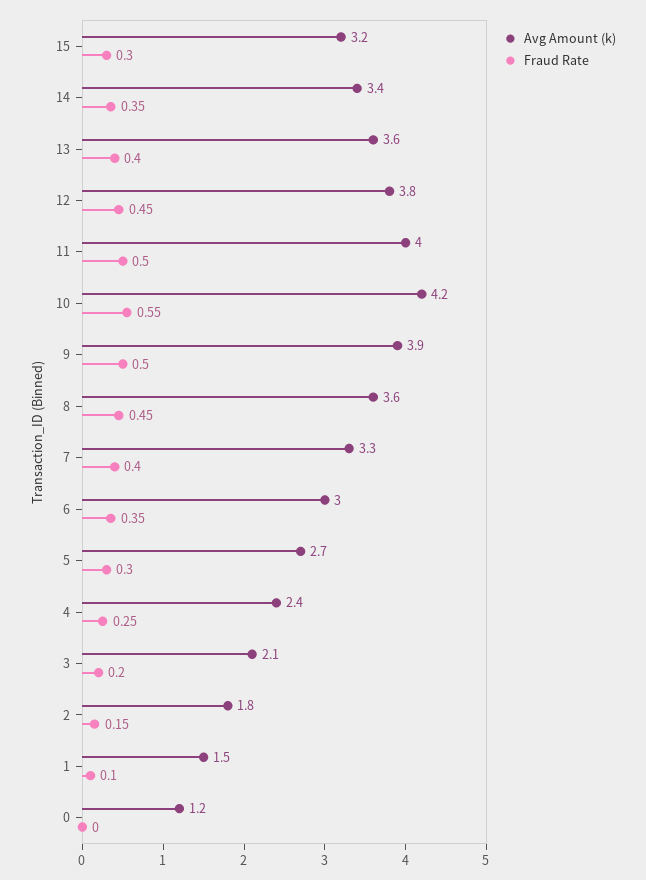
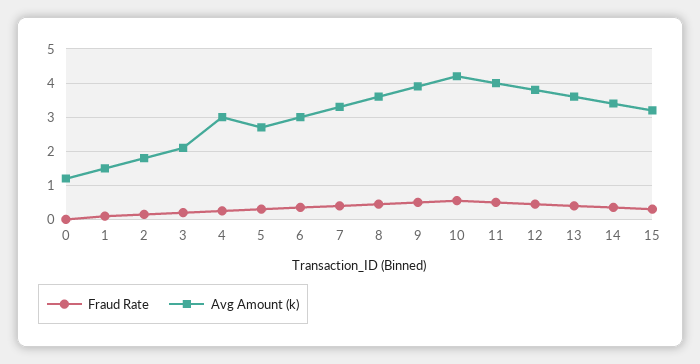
  {
    "Avg Amount (k)": {
      "15": 3.2,
      "14": 3.4,
      "13": 3.6,
      "12": 3.8,
      "11": 4,
      "10": 4.2,
      "9": 3.9,
      "8": 3.6,
      "7": 3.3,
      "6": 3,
      "5": 2.7,
-     "4": 2.4,
+     "4": 3,
      "3": 2.1,
      "2": 1.8,
      "1": 1.5,
      "0": 1.2
    },
    "Fraud Rate": {
      "15": 0.3,
      "14": 0.35,
      "13": 0.4,
      "12": 0.45,
      "11": 0.5,
      "10": 0.55,
      "9": 0.5,
      "8": 0.45,
      "7": 0.4,
      "6": 0.35,
      "5": 0.3,
      "4": 0.25,
      "3": 0.2,
      "2": 0.15,
      "1": 0.1,
      "0": 0
    }
  }

